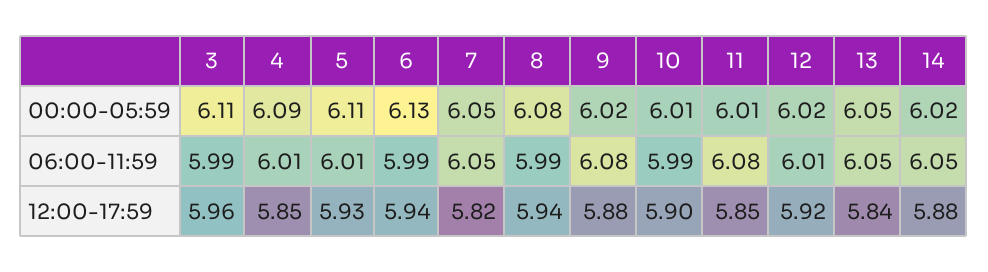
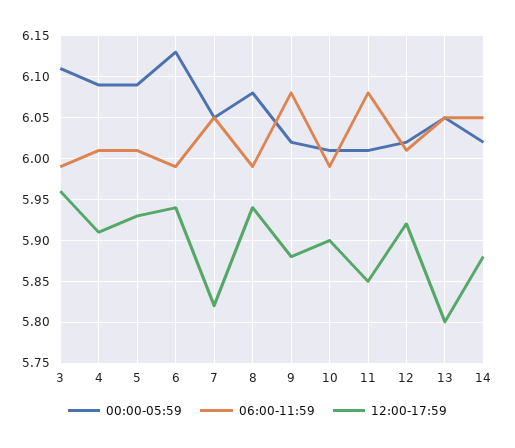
  {
    "00:00-05:59": {
      "3": 6.11,
      "4": 6.09,
-     "5": 6.11,
+     "5": 6.09,
      "6": 6.13,
      "7": 6.05,
      "8": 6.08,
      "9": 6.02,
      "10": 6.01,
      "11": 6.01,
      "12": 6.02,
      "13": 6.05,
      "14": 6.02
    },
    "06:00-11:59": {
      "3": 5.99,
      "4": 6.01,
      "5": 6.01,
      "6": 5.99,
      "7": 6.05,
      "8": 5.99,
      "9": 6.08,
      "10": 5.99,
      "11": 6.08,
      "12": 6.01,
      "13": 6.05,
      "14": 6.05
    },
    "12:00-17:59": {
      "3": 5.96,
-     "4": 5.85,
+     "4": 5.91,
      "5": 5.93,
      "6": 5.94,
      "7": 5.82,
      "8": 5.94,
      "9": 5.88,
      "10": 5.9,
      "11": 5.85,
      "12": 5.92,
-     "13": 5.84,
+     "13": 5.8,
      "14": 5.88
    }
  }

